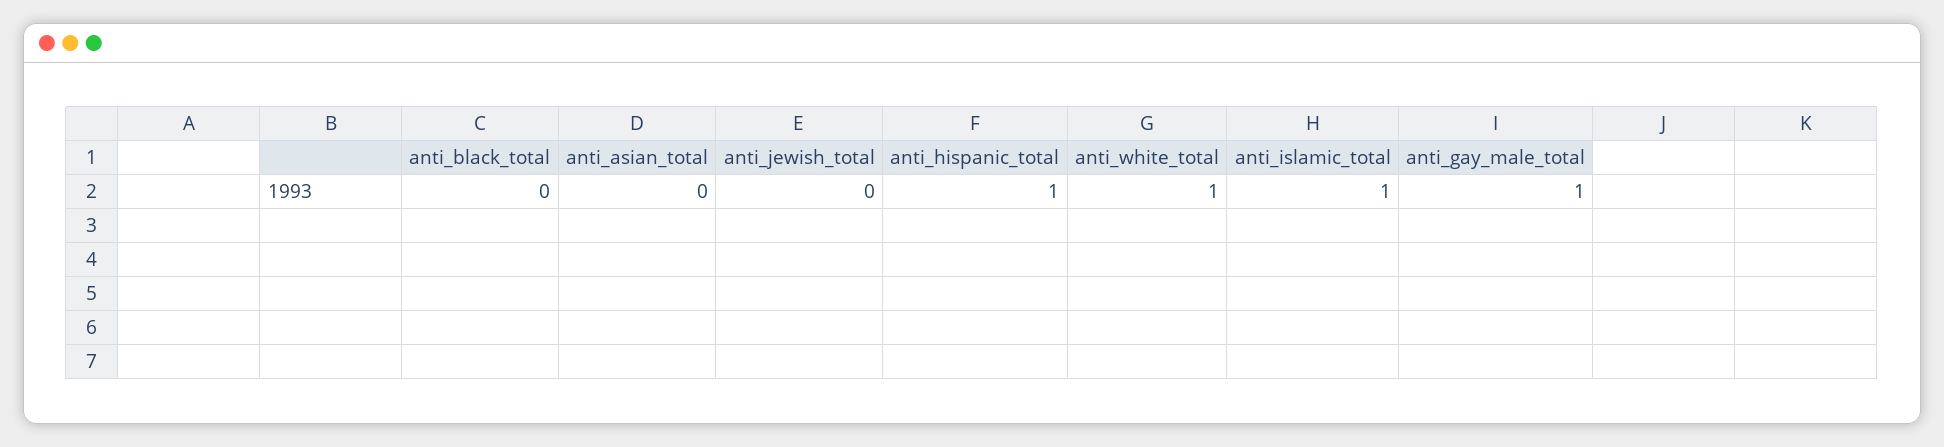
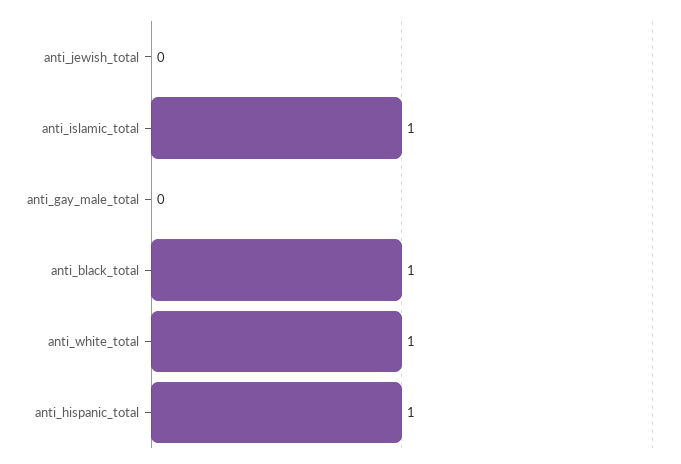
  {
-   "anti_black_total": 0,
+   "anti_black_total": 1,
-   "anti_asian_total": 0,
    "anti_jewish_total": 0,
    "anti_hispanic_total": 1,
    "anti_white_total": 1,
    "anti_islamic_total": 1,
-   "anti_gay_male_total": 1
+   "anti_gay_male_total": 0
  }

